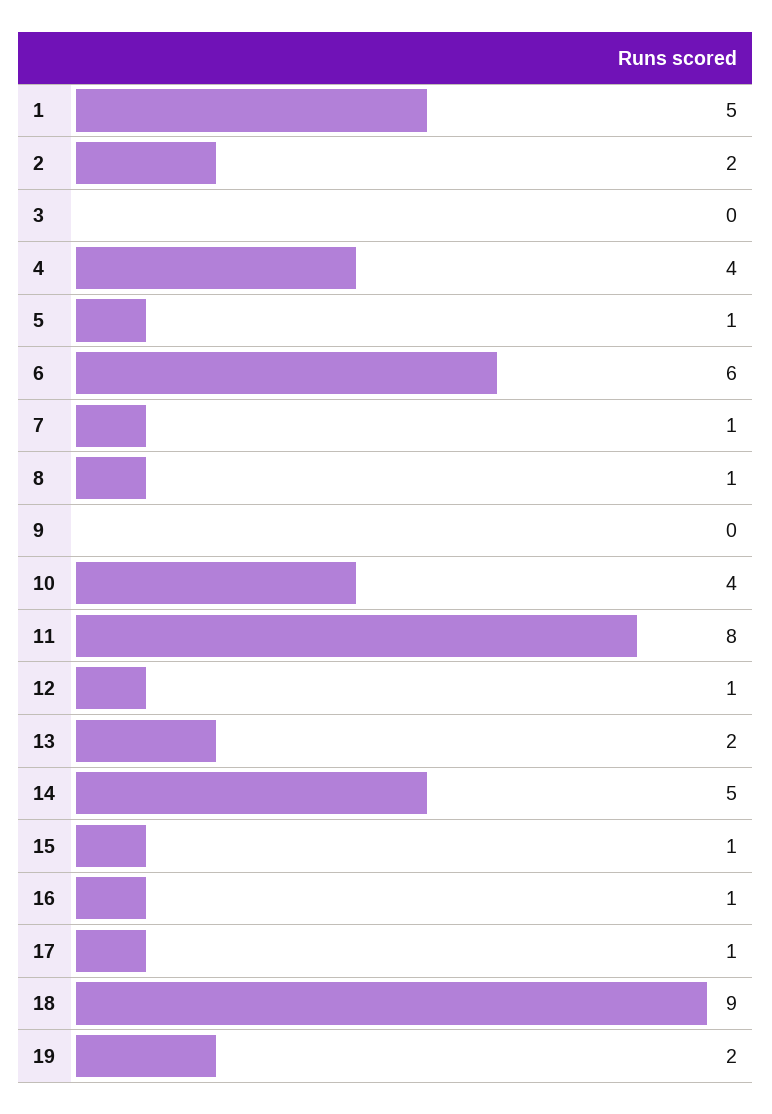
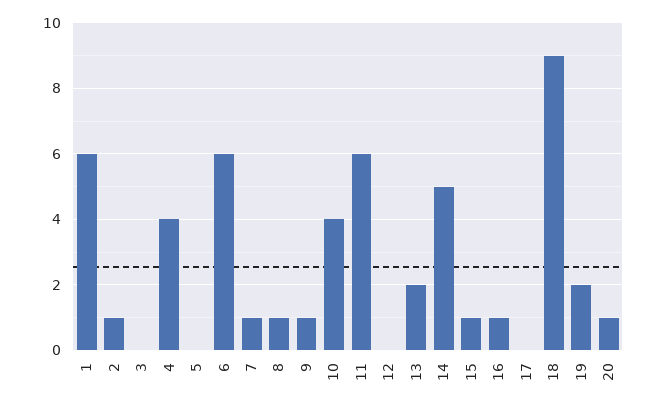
  {
-   "1": 5,
+   "1": 6,
-   "2": 2,
+   "2": 1,
    "3": 0,
    "4": 4,
-   "5": 1,
+   "5": 0,
    "6": 6,
    "7": 1,
    "8": 1,
-   "9": 0,
+   "9": 1,
    "10": 4,
-   "11": 8,
+   "11": 6,
-   "12": 1,
+   "12": 0,
    "13": 2,
    "14": 5,
    "15": 1,
    "16": 1,
-   "17": 1,
+   "17": 0,
    "18": 9,
-   "19": 2
+   "19": 2,
+   "20": 1
  }

